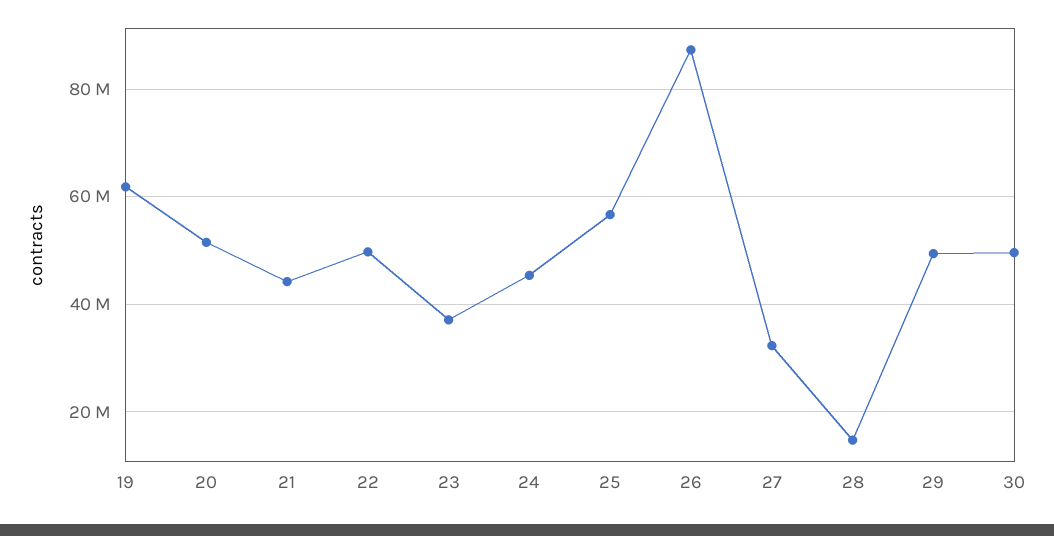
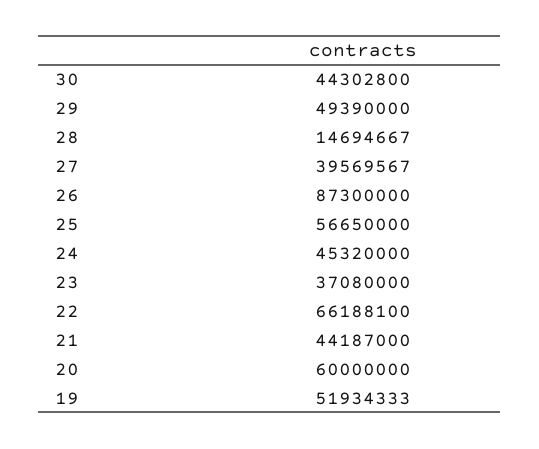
  {
-   "19": 62000000,
+   "19": 51934333,
-   "20": 52000000,
+   "20": 60000000,
    "21": 44187000,
-   "22": 50000000,
+   "22": 66188100,
    "23": 37080000,
    "24": 45320000,
    "25": 56650000,
    "26": 87300000,
-   "27": 32000000,
+   "27": 39569567,
    "28": 14694667,
    "29": 49390000,
-   "30": 50000000
+   "30": 44302800
  }

